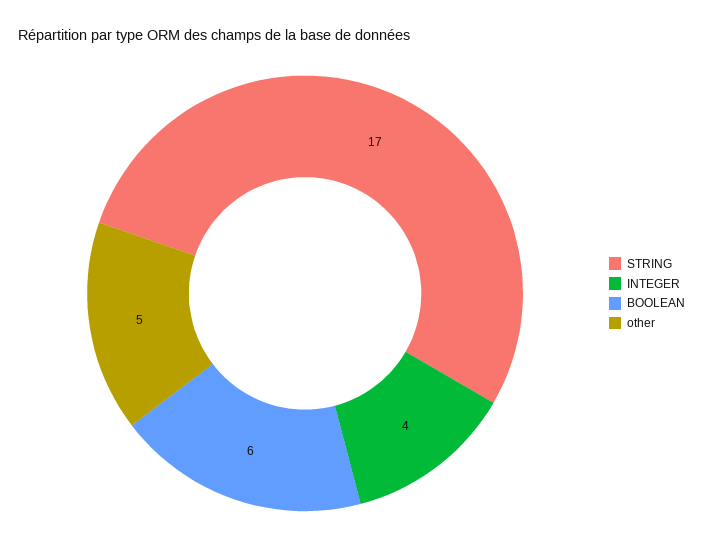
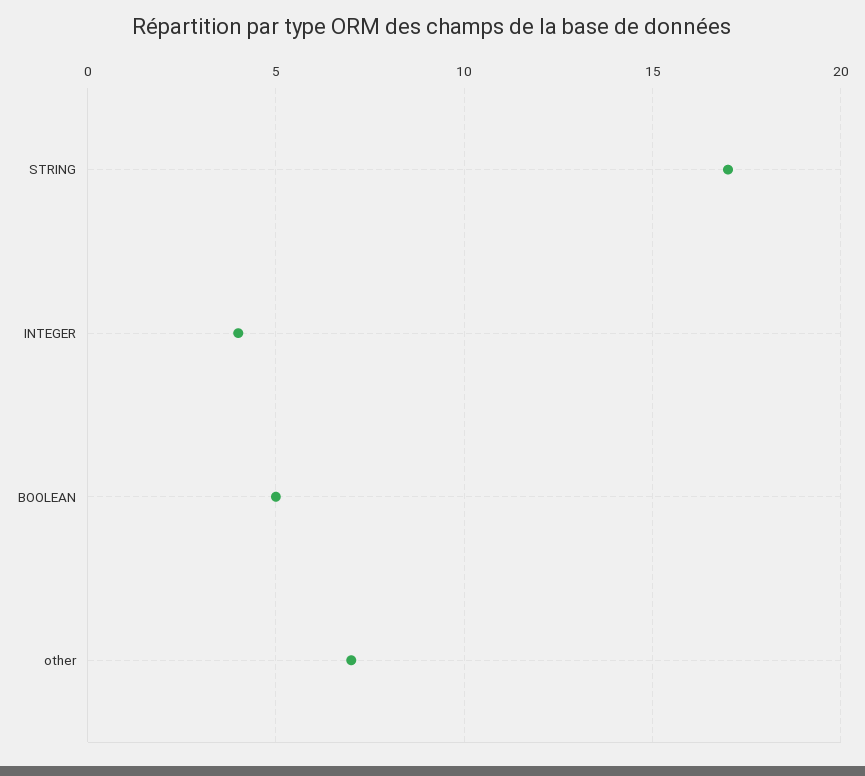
  {
    "STRING": 17,
    "INTEGER": 4,
-   "BOOLEAN": 6,
+   "BOOLEAN": 5,
-   "other": 5
+   "other": 7
  }

